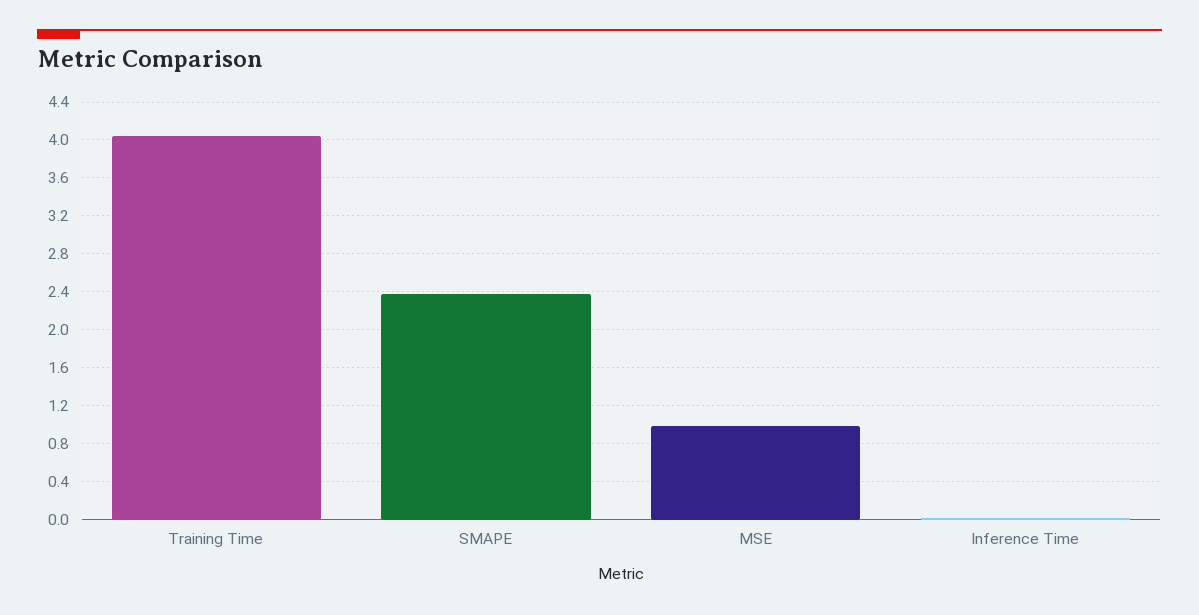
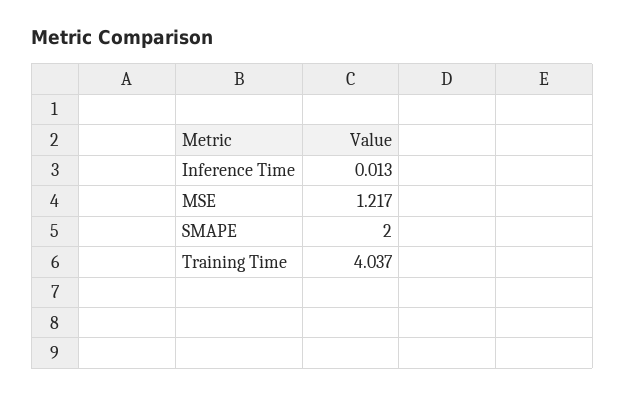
  {
    "Training Time": 4.037,
-   "SMAPE": 2.4,
+   "SMAPE": 2,
-   "MSE": 1,
+   "MSE": 1.217,
    "Inference Time": 0.013
  }

